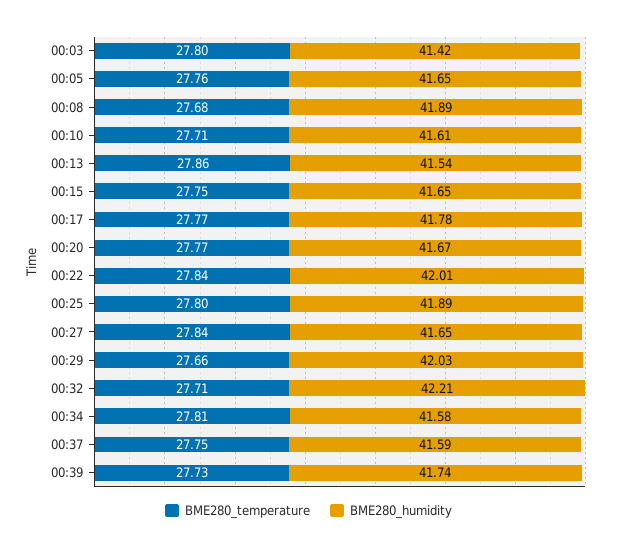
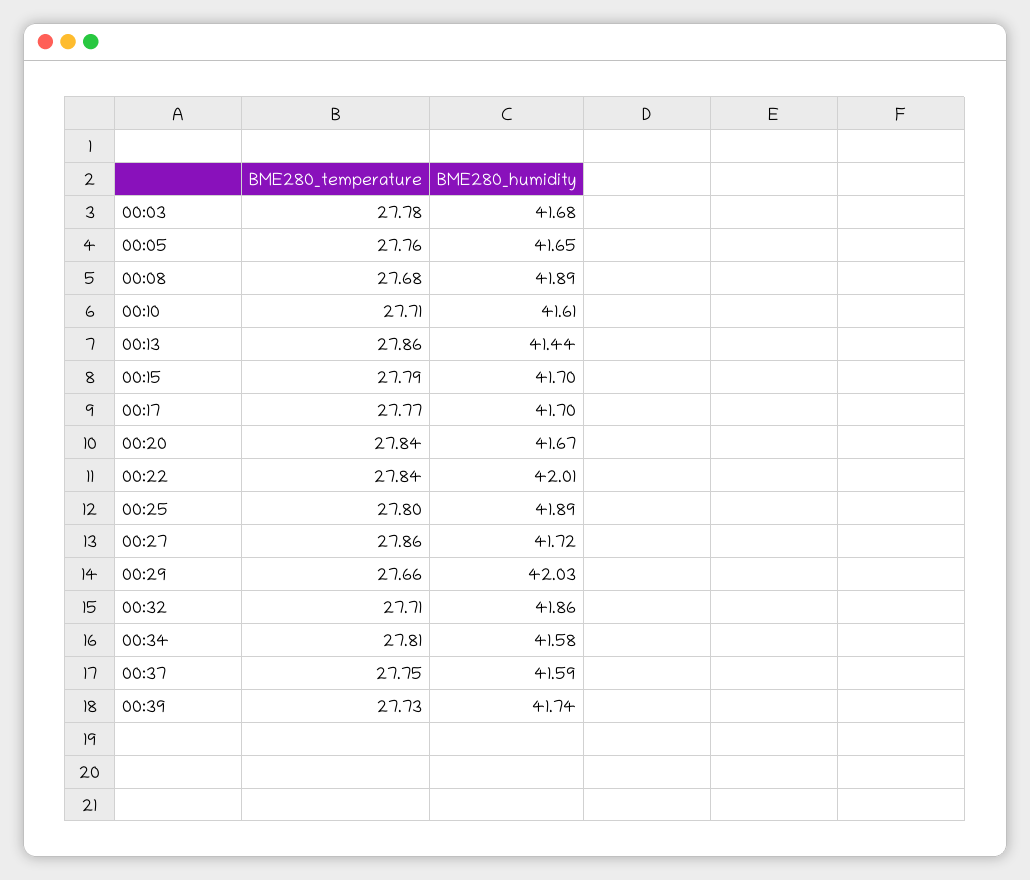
  {
    "BME280_temperature": {
-     "00:03": 27.8,
+     "00:03": 27.78,
      "00:05": 27.76,
      "00:08": 27.68,
      "00:10": 27.71,
      "00:13": 27.86,
-     "00:15": 27.75,
+     "00:15": 27.79,
      "00:17": 27.77,
-     "00:20": 27.77,
+     "00:20": 27.84,
      "00:22": 27.84,
      "00:25": 27.8,
-     "00:27": 27.84,
+     "00:27": 27.86,
      "00:29": 27.66,
      "00:32": 27.71,
      "00:34": 27.81,
      "00:37": 27.75,
      "00:39": 27.73
    },
    "BME280_humidity": {
-     "00:03": 41.42,
+     "00:03": 41.68,
      "00:05": 41.65,
      "00:08": 41.89,
      "00:10": 41.61,
-     "00:13": 41.54,
+     "00:13": 41.44,
-     "00:15": 41.65,
+     "00:15": 41.7,
-     "00:17": 41.78,
+     "00:17": 41.7,
      "00:20": 41.67,
      "00:22": 42.01,
      "00:25": 41.89,
-     "00:27": 41.65,
+     "00:27": 41.72,
      "00:29": 42.03,
-     "00:32": 42.21,
+     "00:32": 41.86,
      "00:34": 41.58,
      "00:37": 41.59,
      "00:39": 41.74
    }
  }

